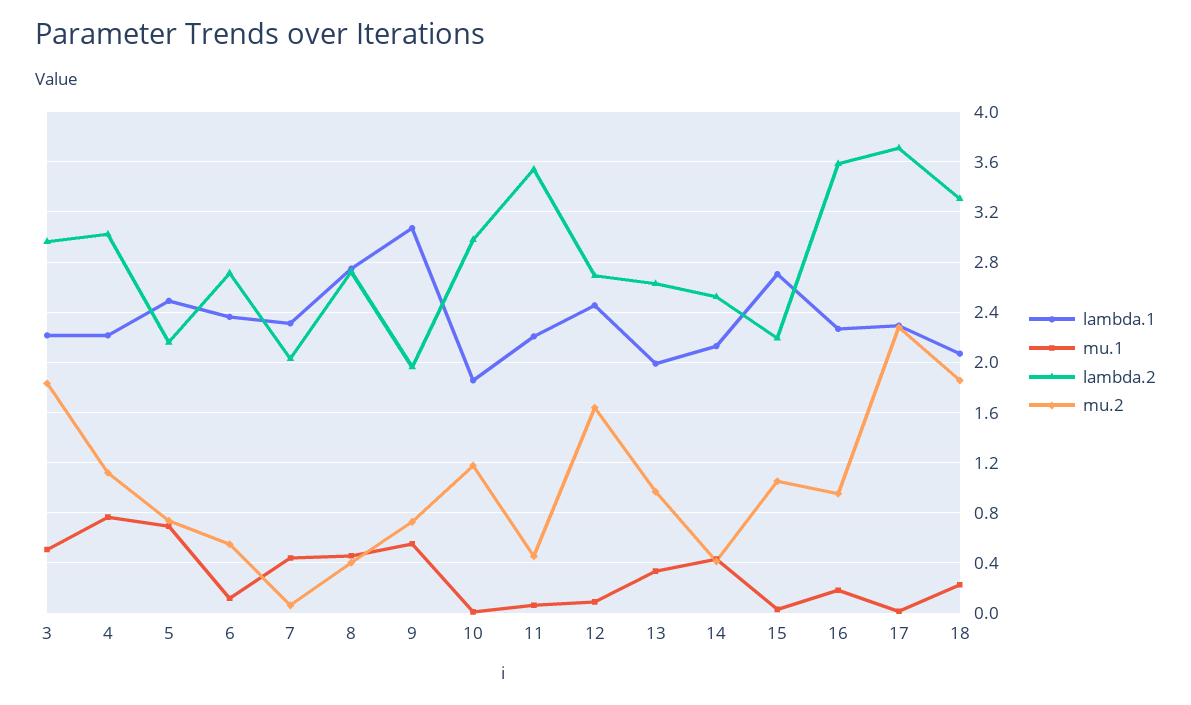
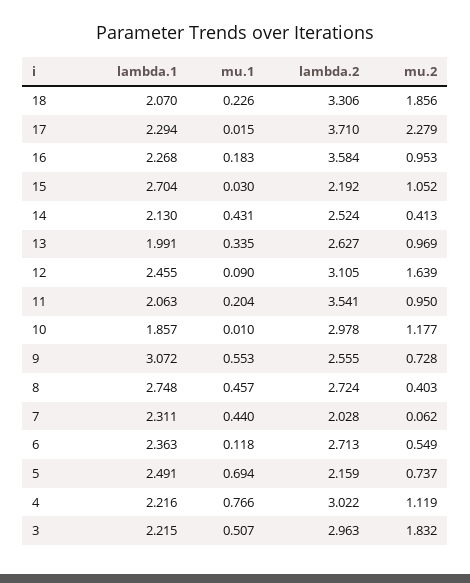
  {
    "lambda.1": {
      "3": 2.215,
      "4": 2.216,
      "5": 2.491,
      "6": 2.363,
      "7": 2.311,
      "8": 2.748,
      "9": 3.072,
      "10": 1.857,
-     "11": 2.2,
+     "11": 2.063,
      "12": 2.455,
      "13": 1.991,
      "14": 2.13,
      "15": 2.704,
      "16": 2.268,
      "17": 2.294,
      "18": 2.07
    },
    "mu.1": {
      "3": 0.507,
      "4": 0.766,
      "5": 0.694,
      "6": 0.118,
      "7": 0.44,
      "8": 0.457,
      "9": 0.553,
      "10": 0.01,
-     "11": 0.05,
+     "11": 0.204,
      "12": 0.09,
      "13": 0.335,
      "14": 0.431,
      "15": 0.03,
      "16": 0.183,
      "17": 0.015,
      "18": 0.226
    },
    "lambda.2": {
      "3": 2.963,
      "4": 3.022,
      "5": 2.159,
      "6": 2.713,
      "7": 2.028,
      "8": 2.724,
-     "9": 1.95,
+     "9": 2.555,
      "10": 2.978,
      "11": 3.541,
-     "12": 2.7,
+     "12": 3.105,
      "13": 2.627,
      "14": 2.524,
      "15": 2.192,
      "16": 3.584,
      "17": 3.71,
      "18": 3.306
    },
    "mu.2": {
      "3": 1.832,
      "4": 1.119,
      "5": 0.737,
      "6": 0.549,
      "7": 0.062,
      "8": 0.403,
      "9": 0.728,
      "10": 1.177,
-     "11": 0.45,
+     "11": 0.95,
      "12": 1.639,
      "13": 0.969,
      "14": 0.413,
      "15": 1.052,
      "16": 0.953,
      "17": 2.279,
      "18": 1.856
    }
  }

